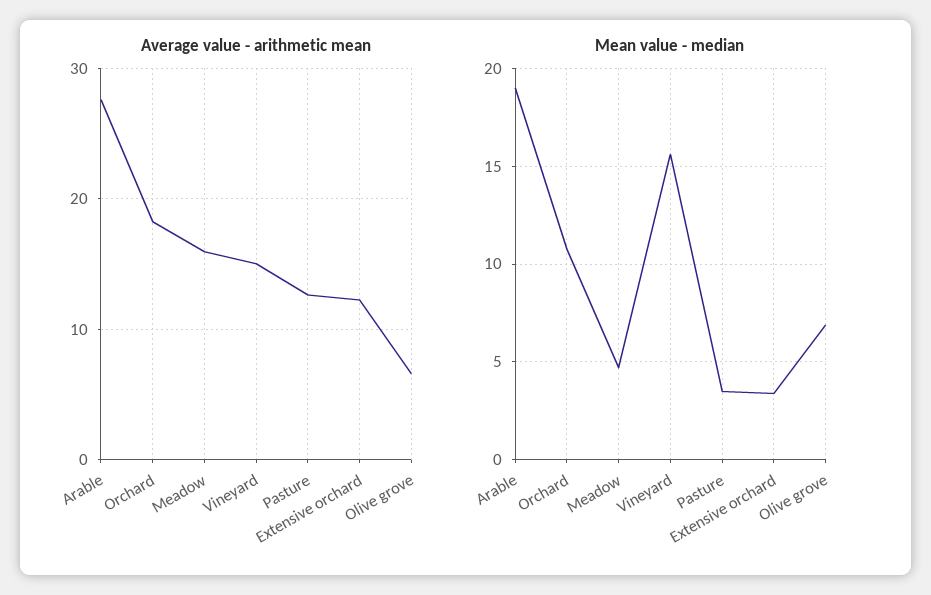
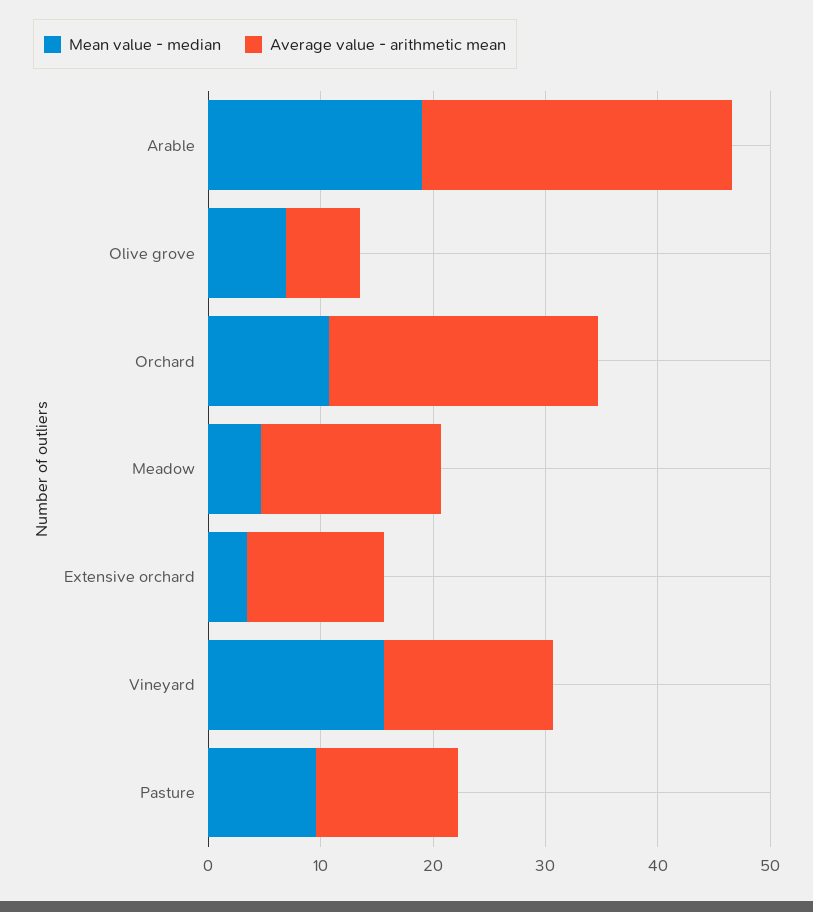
  {
    "Average value - arithmetic mean": {
      "Arable": 28,
-     "Orchard": 18,
+     "Orchard": 24,
      "Meadow": 16,
      "Vineyard": 15,
      "Pasture": 13,
      "Extensive orchard": 12,
      "Olive grove": 7
    },
    "Mean value - median": {
      "Arable": 19,
      "Orchard": 11,
      "Meadow": 4.5,
      "Vineyard": 15.5,
-     "Pasture": 3.5,
+     "Pasture": 10,
      "Extensive orchard": 3.5,
      "Olive grove": 7
    }
  }

